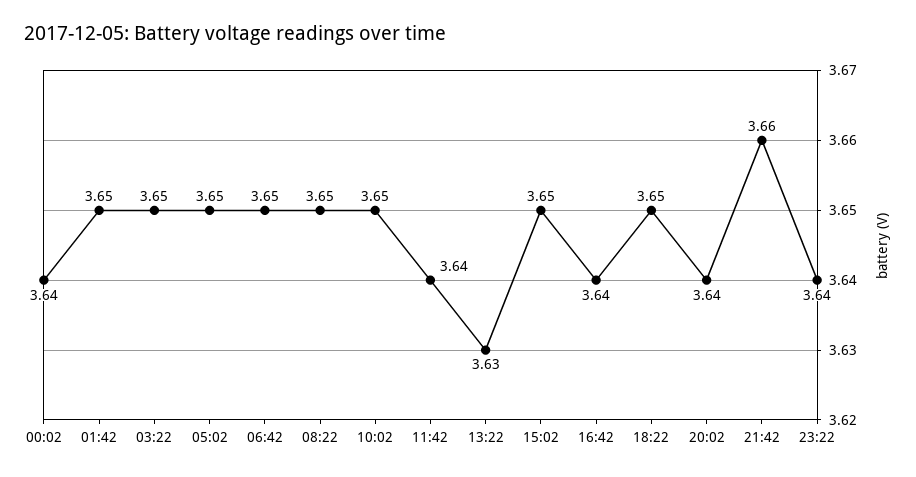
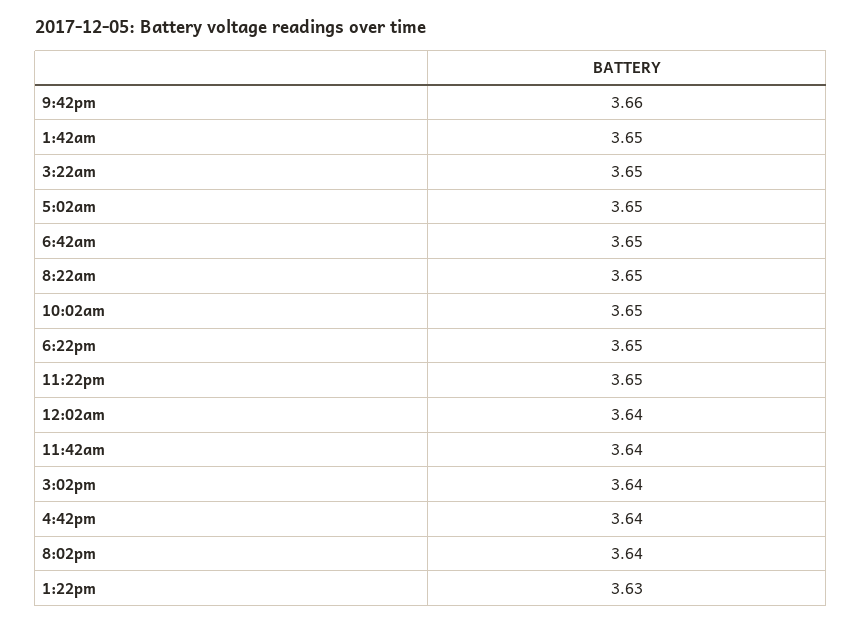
  {
    "00:02": 3.64,
    "01:42": 3.65,
    "03:22": 3.65,
    "05:02": 3.65,
    "06:42": 3.65,
    "08:22": 3.65,
    "10:02": 3.65,
    "11:42": 3.64,
    "13:22": 3.63,
-   "15:02": 3.65,
+   "15:02": 3.64,
    "16:42": 3.64,
    "18:22": 3.65,
    "20:02": 3.64,
    "21:42": 3.66,
-   "23:22": 3.64
+   "23:22": 3.65
  }

